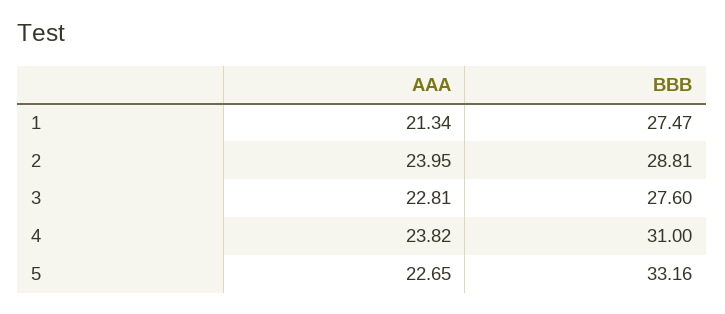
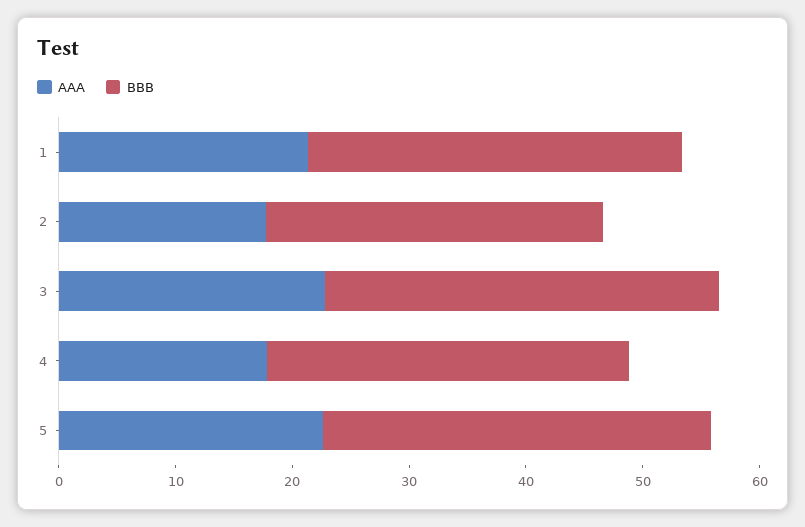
  {
    "AAA": {
      "1": 21.34,
-     "2": 23.95,
+     "2": 18,
      "3": 22.81,
-     "4": 23.82,
+     "4": 18,
      "5": 22.65
    },
    "BBB": {
-     "1": 27.47,
+     "1": 32,
      "2": 28.81,
-     "3": 27.6,
+     "3": 34,
      "4": 31,
      "5": 33.16
    }
  }

